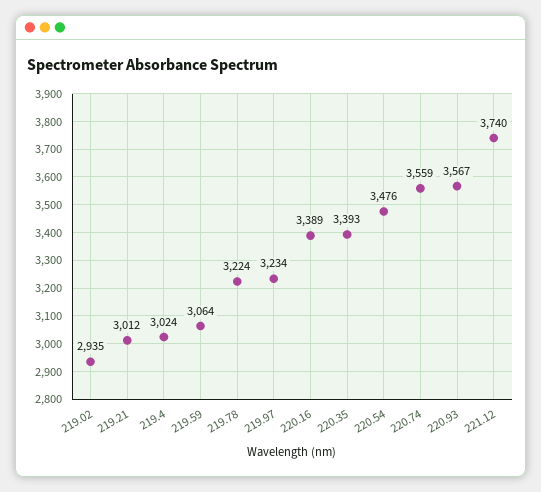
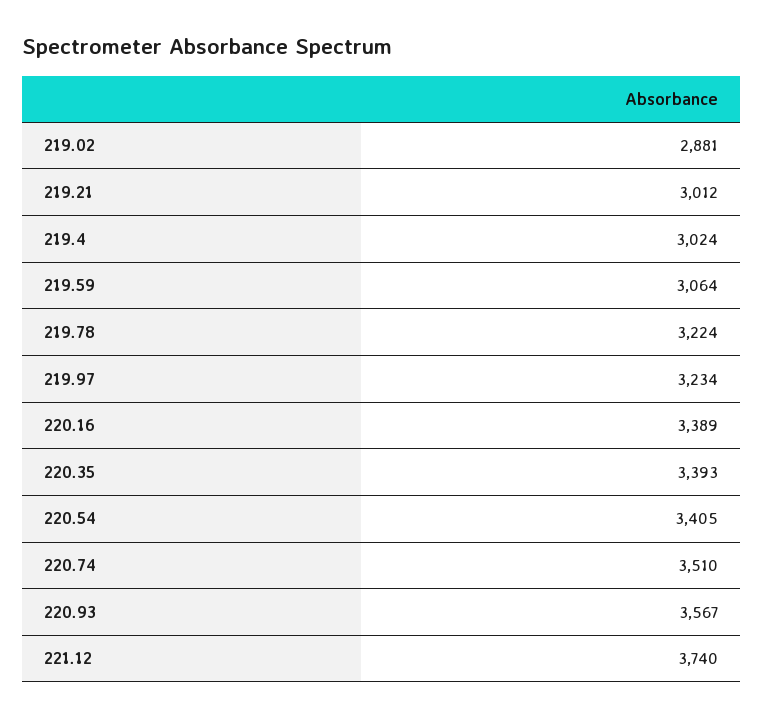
  {
-   "219.02": 2935,
+   "219.02": 2881,
    "219.21": 3012,
    "219.4": 3024,
    "219.59": 3064,
    "219.78": 3224,
    "219.97": 3234,
    "220.16": 3389,
    "220.35": 3393,
-   "220.54": 3476,
+   "220.54": 3405,
-   "220.74": 3559,
+   "220.74": 3510,
    "220.93": 3567,
    "221.12": 3740
  }

